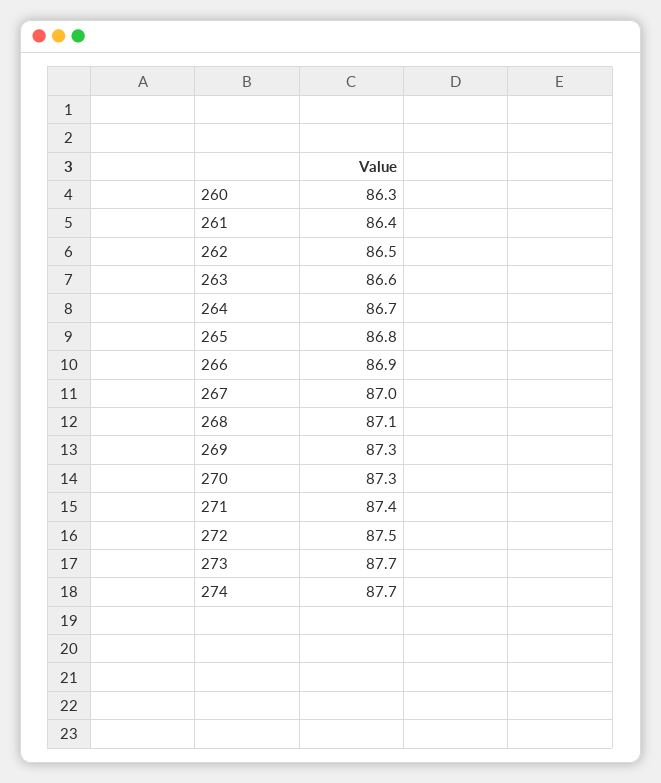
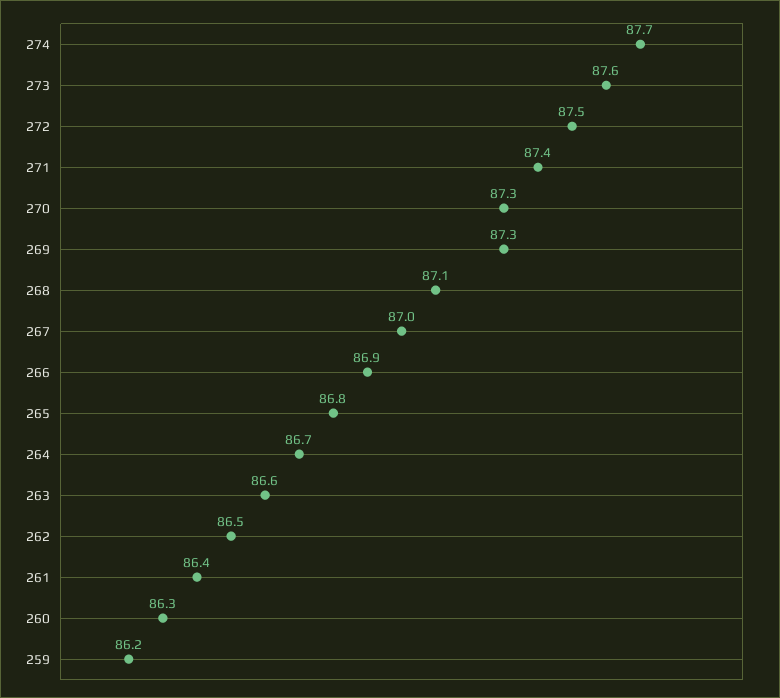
  {
    "260": 86.3,
    "261": 86.4,
    "262": 86.5,
    "263": 86.6,
    "264": 86.7,
    "265": 86.8,
    "266": 86.9,
    "267": 87,
    "268": 87.1,
    "269": 87.3,
    "270": 87.3,
    "271": 87.4,
    "272": 87.5,
-   "273": 87.7,
+   "273": 87.6,
-   "274": 87.7
+   "274": 87.7,
+   "259": 86.2
  }

